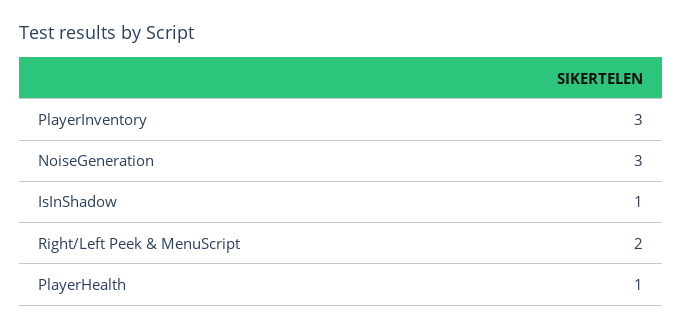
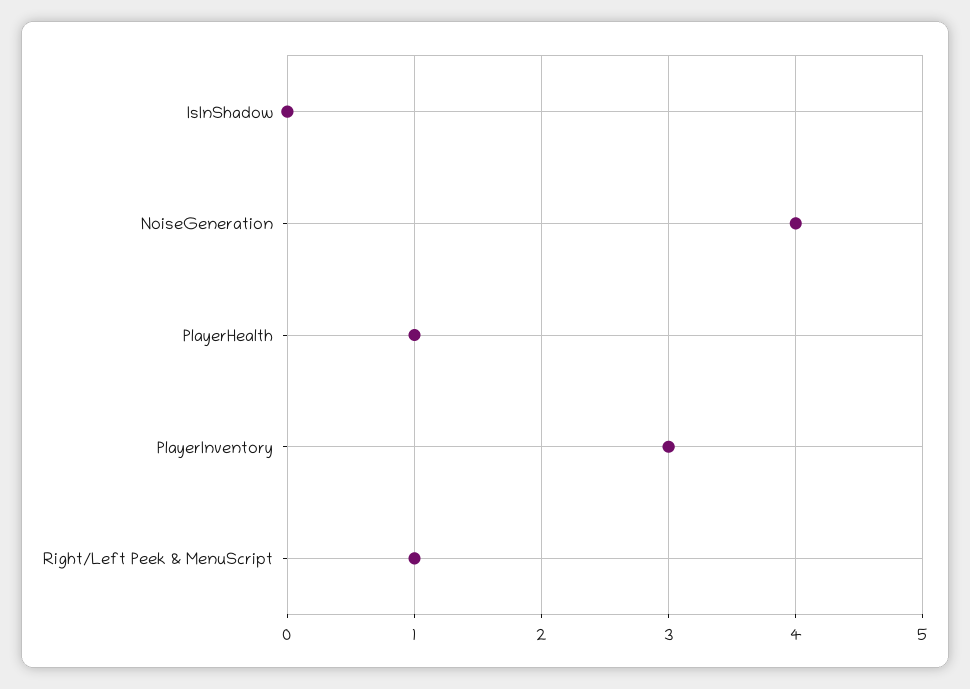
  {
    "PlayerInventory": 3,
-   "NoiseGeneration": 3,
+   "NoiseGeneration": 4,
-   "IsInShadow": 1,
+   "IsInShadow": 0,
-   "Right/Left Peek & MenuScript": 2,
+   "Right/Left Peek & MenuScript": 1,
    "PlayerHealth": 1
  }

